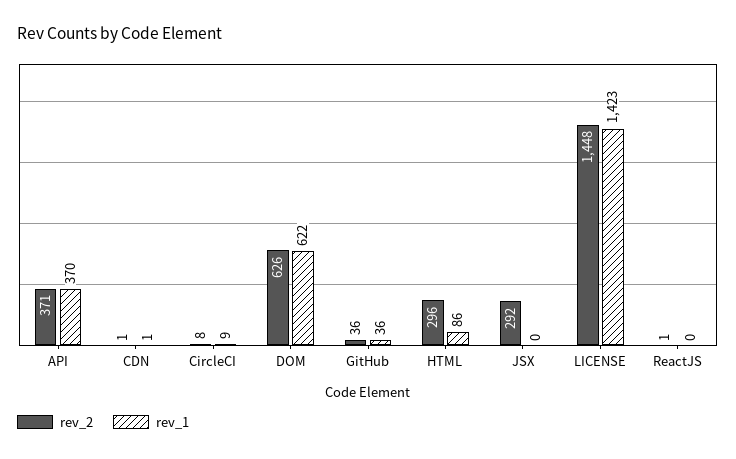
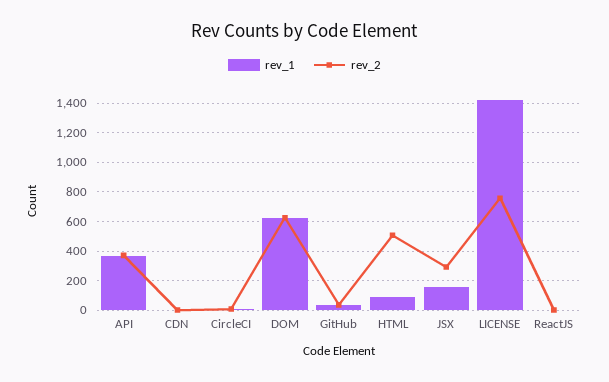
  {
    "rev_2": {
      "API": 371,
      "CDN": 1,
      "CircleCI": 8,
      "DOM": 626,
      "GitHub": 36,
-     "HTML": 296,
+     "HTML": 500,
      "JSX": 292,
-     "LICENSE": 1448,
+     "LICENSE": 750,
      "ReactJS": 1
    },
    "rev_1": {
      "API": 370,
      "CDN": 1,
      "CircleCI": 9,
      "DOM": 622,
      "GitHub": 36,
      "HTML": 86,
-     "JSX": 0,
+     "JSX": 150,
      "LICENSE": 1423,
      "ReactJS": 0
    }
  }

